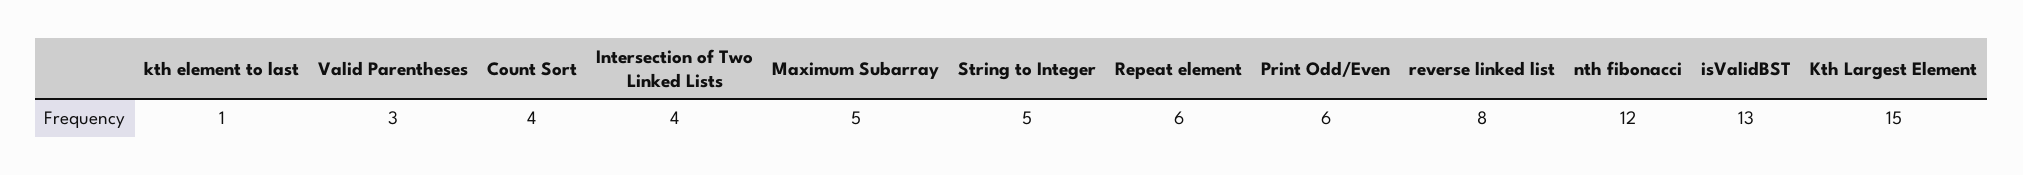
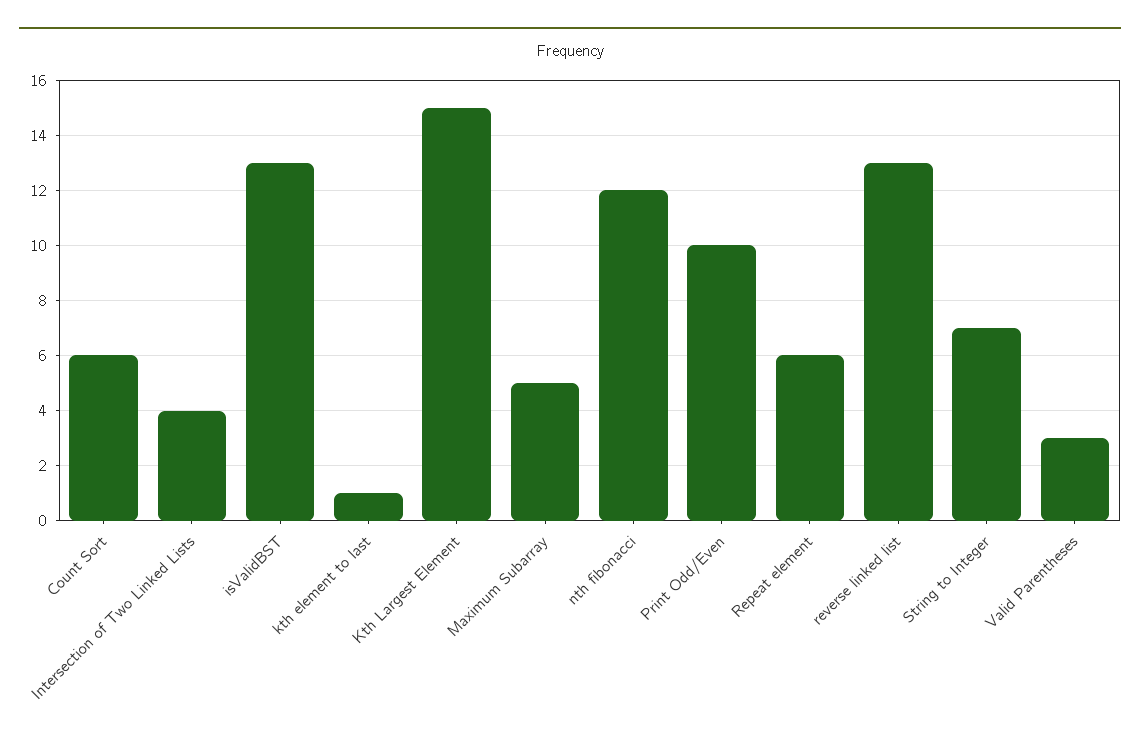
  {
    "kth element to last": 1,
    "Valid Parentheses": 3,
-   "Count Sort": 4,
+   "Count Sort": 6,
    "Intersection of Two Linked Lists": 4,
    "Maximum Subarray": 5,
-   "String to Integer": 5,
+   "String to Integer": 7,
    "Repeat element": 6,
-   "Print Odd/Even": 6,
+   "Print Odd/Even": 10,
-   "reverse linked list": 8,
+   "reverse linked list": 13,
    "nth fibonacci": 12,
    "isValidBST": 13,
    "Kth Largest Element": 15
  }

